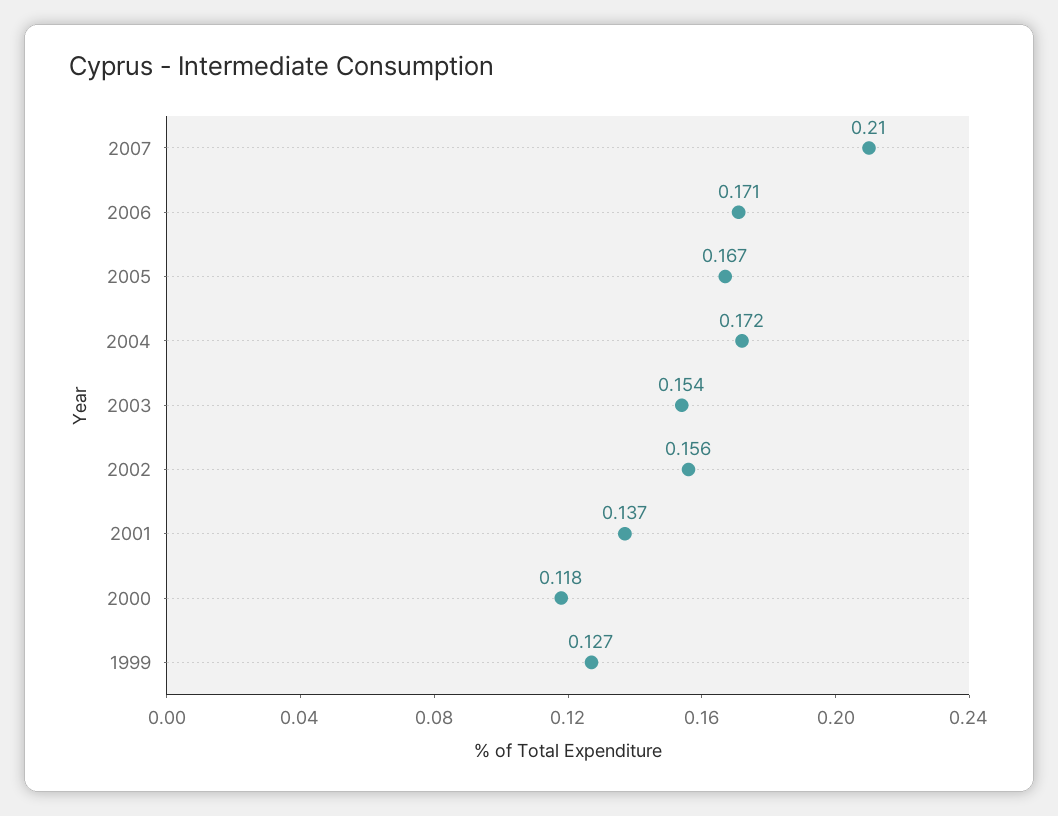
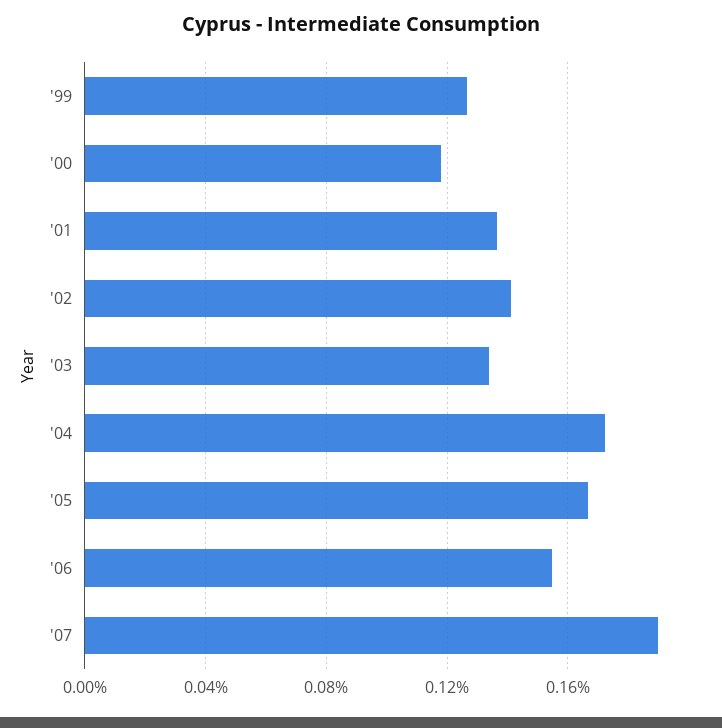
  {
-   "2007": 0.21,
+   "2007": 0.19,
-   "2006": 0.171,
+   "2006": 0.155,
    "2005": 0.167,
    "2004": 0.172,
-   "2003": 0.154,
+   "2003": 0.135,
-   "2002": 0.156,
+   "2002": 0.14,
    "2001": 0.137,
    "2000": 0.118,
    "1999": 0.127
  }

